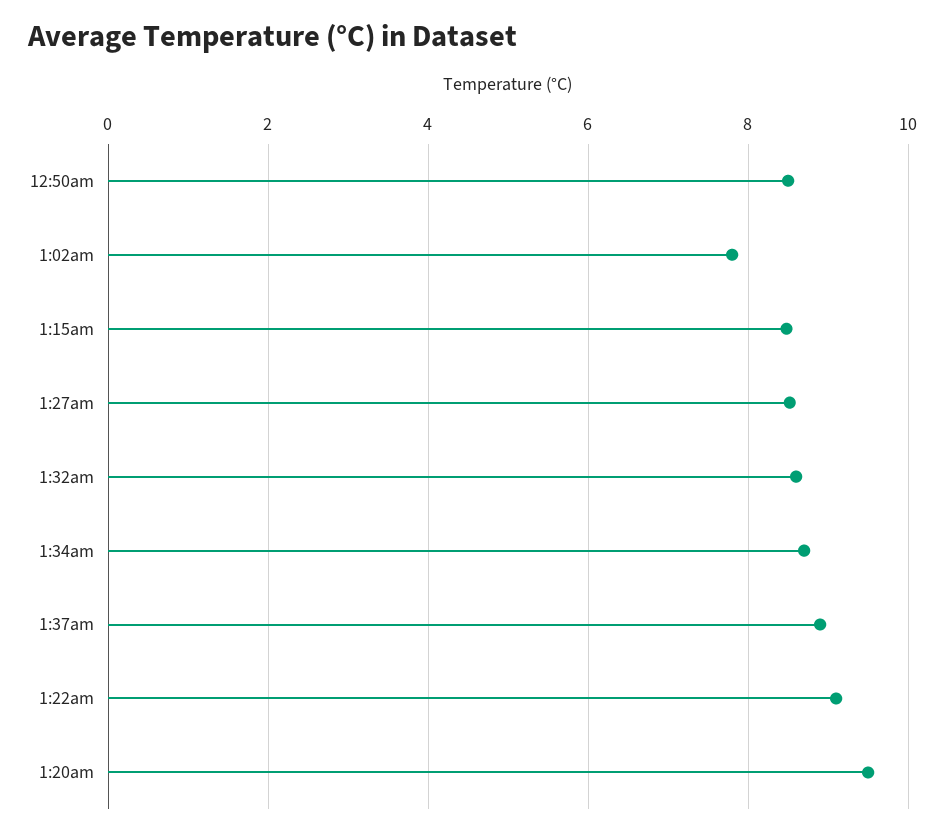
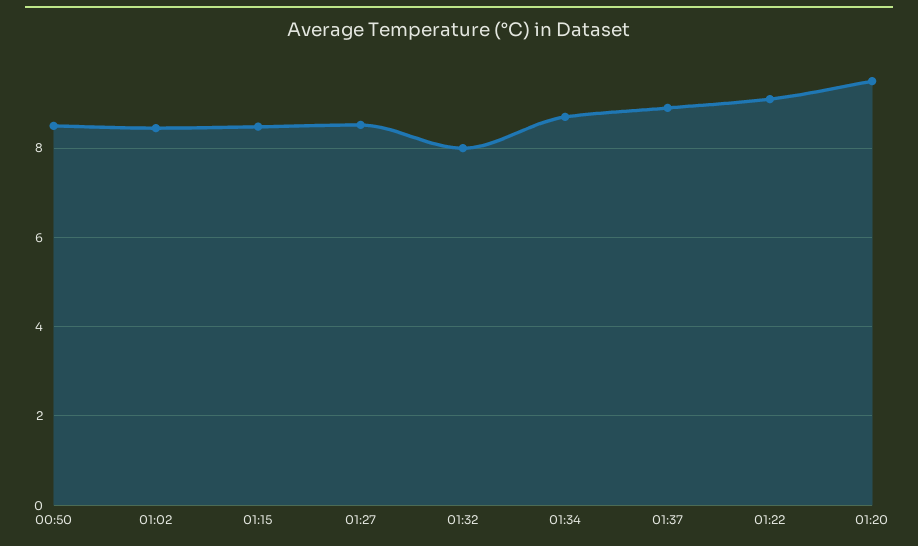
  {
    "12:50am": 8.6,
-   "1:02am": 7.8,
+   "1:02am": 8.4,
    "1:15am": 8.4,
    "1:27am": 8.6,
-   "1:32am": 8.6,
+   "1:32am": 8,
    "1:34am": 8.8,
    "1:37am": 9,
    "1:22am": 9.2,
    "1:20am": 9.6
  }

